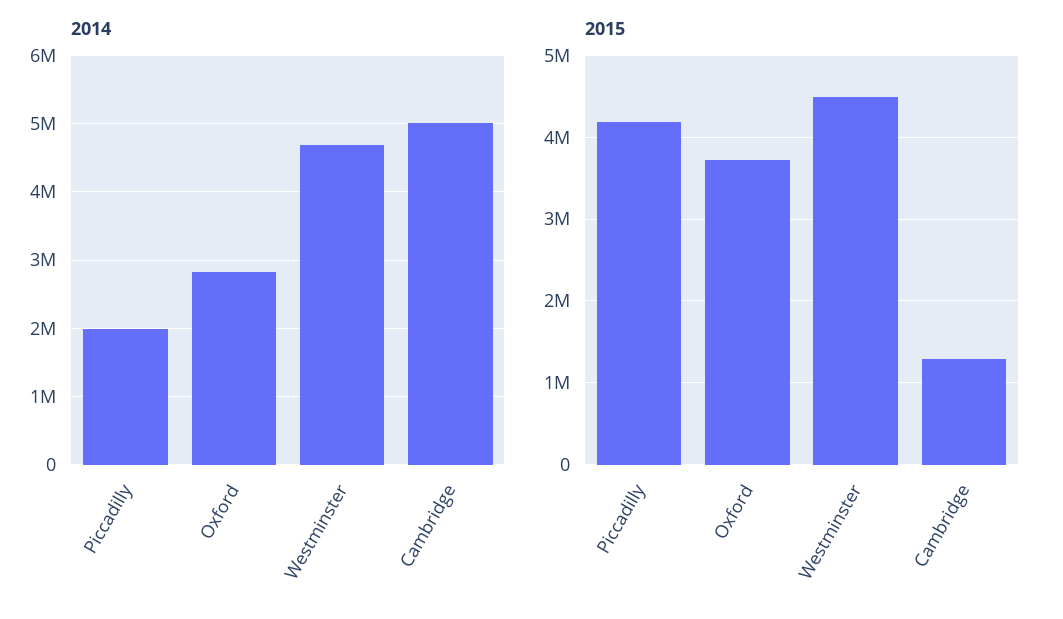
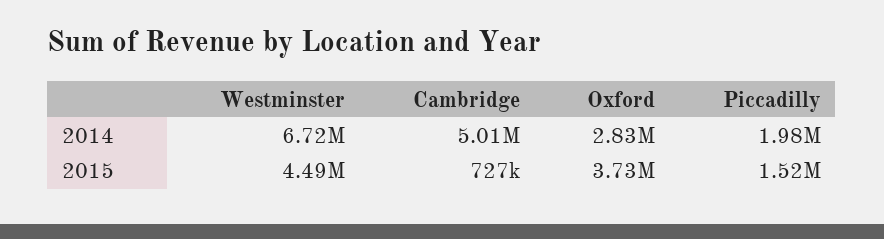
  {
    "2014": {
      "Piccadilly": 1980000,
      "Oxford": 2830000,
-     "Westminster": 4700000,
+     "Westminster": 6720000,
      "Cambridge": 5010000
    },
    "2015": {
-     "Piccadilly": 4200000,
+     "Piccadilly": 1520000,
      "Oxford": 3730000,
      "Westminster": 4490000,
-     "Cambridge": 1300000
+     "Cambridge": 727000
    }
  }

